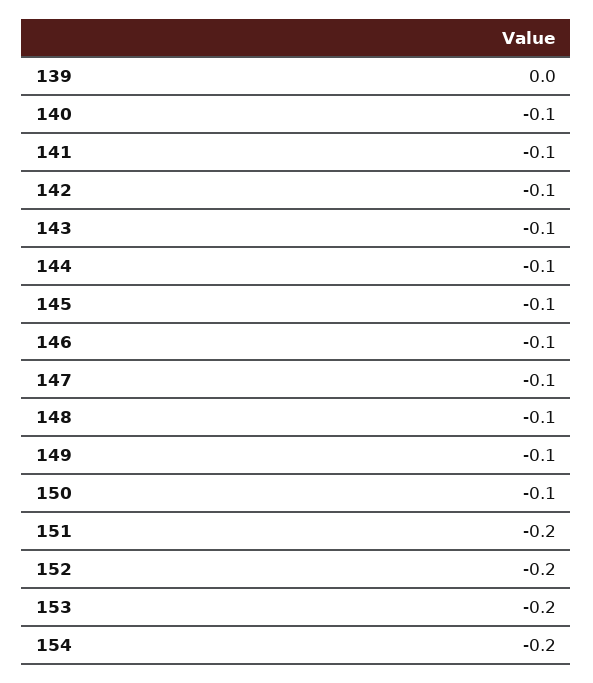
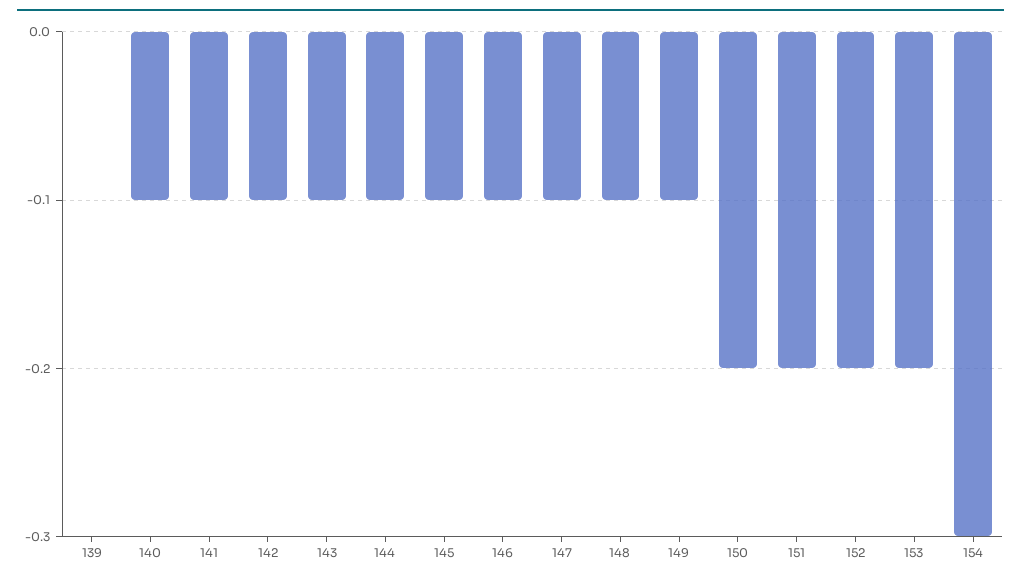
  {
    "139": 0,
    "140": -0.1,
    "141": -0.1,
    "142": -0.1,
    "143": -0.1,
    "144": -0.1,
    "145": -0.1,
    "146": -0.1,
    "147": -0.1,
    "148": -0.1,
    "149": -0.1,
-   "150": -0.1,
+   "150": -0.2,
    "151": -0.2,
    "152": -0.2,
    "153": -0.2,
-   "154": -0.2
+   "154": -0.3
  }

